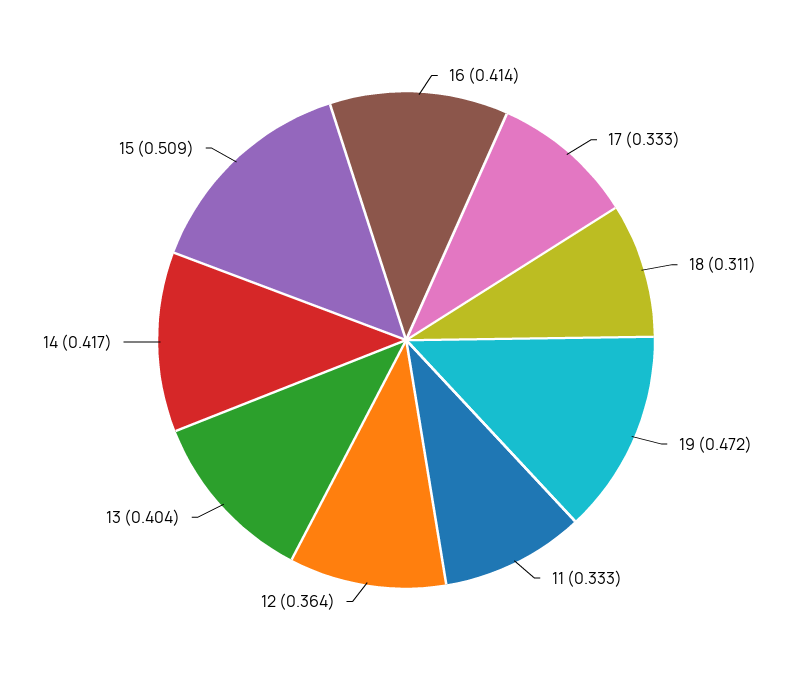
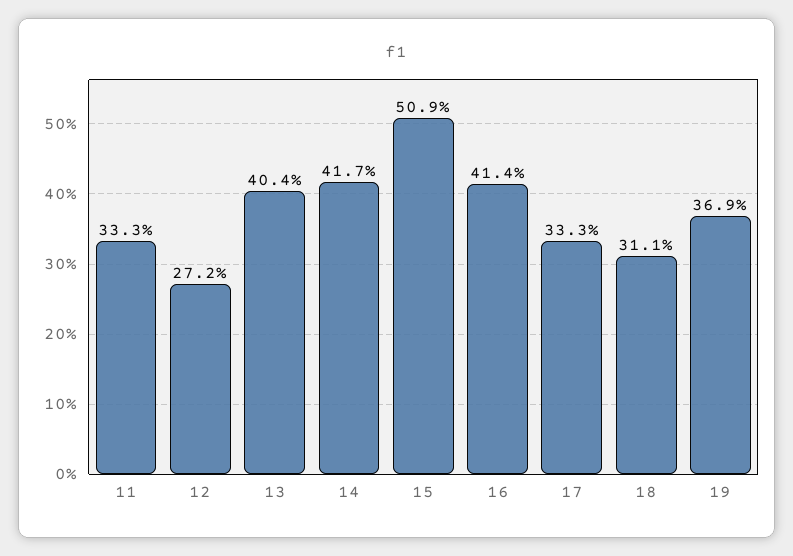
  {
    "16": 0.414,
    "17": 0.333,
    "18": 0.311,
-   "19": 0.472,
+   "19": 0.369,
    "11": 0.333,
-   "12": 0.364,
+   "12": 0.272,
    "13": 0.404,
    "14": 0.417,
    "15": 0.509
  }

